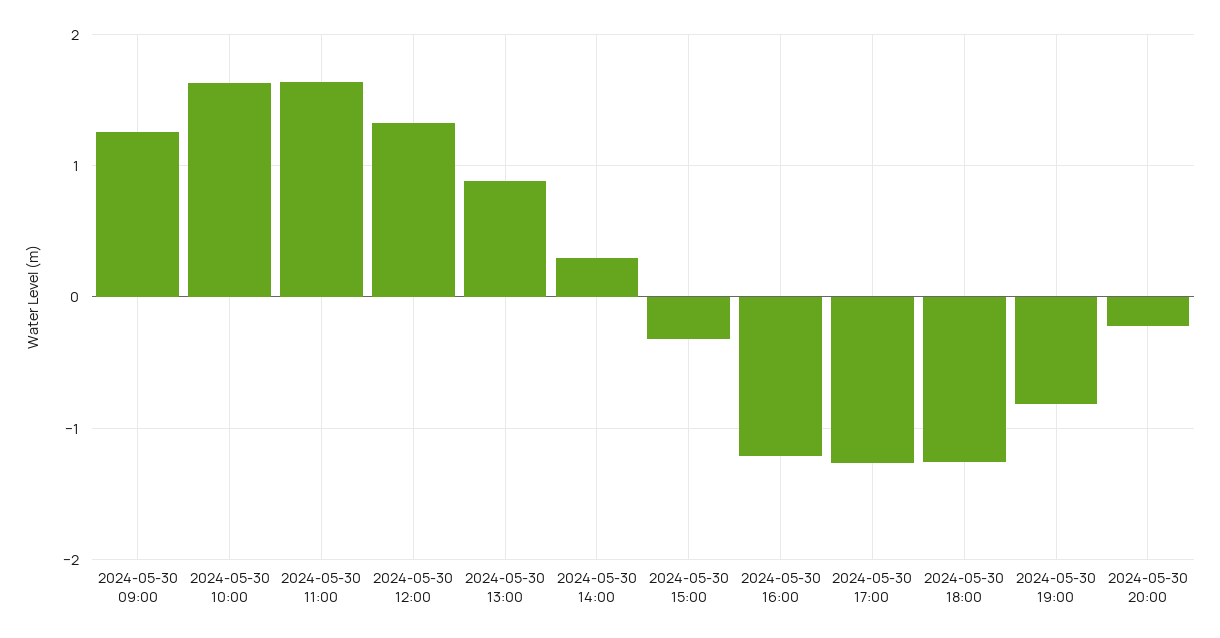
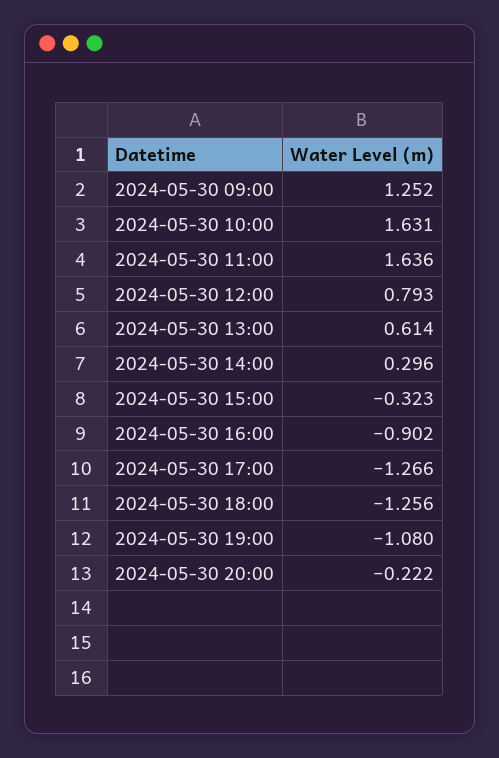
  {
    "2024-05-30 09:00": 1.252,
    "2024-05-30 10:00": 1.631,
    "2024-05-30 11:00": 1.636,
-   "2024-05-30 12:00": 1.3,
+   "2024-05-30 12:00": 0.793,
-   "2024-05-30 13:00": 0.9,
+   "2024-05-30 13:00": 0.614,
    "2024-05-30 14:00": 0.296,
    "2024-05-30 15:00": -0.323,
-   "2024-05-30 16:00": -1.2,
+   "2024-05-30 16:00": -0.902,
    "2024-05-30 17:00": -1.266,
    "2024-05-30 18:00": -1.256,
-   "2024-05-30 19:00": -0.8,
+   "2024-05-30 19:00": -1.08,
    "2024-05-30 20:00": -0.222
  }

